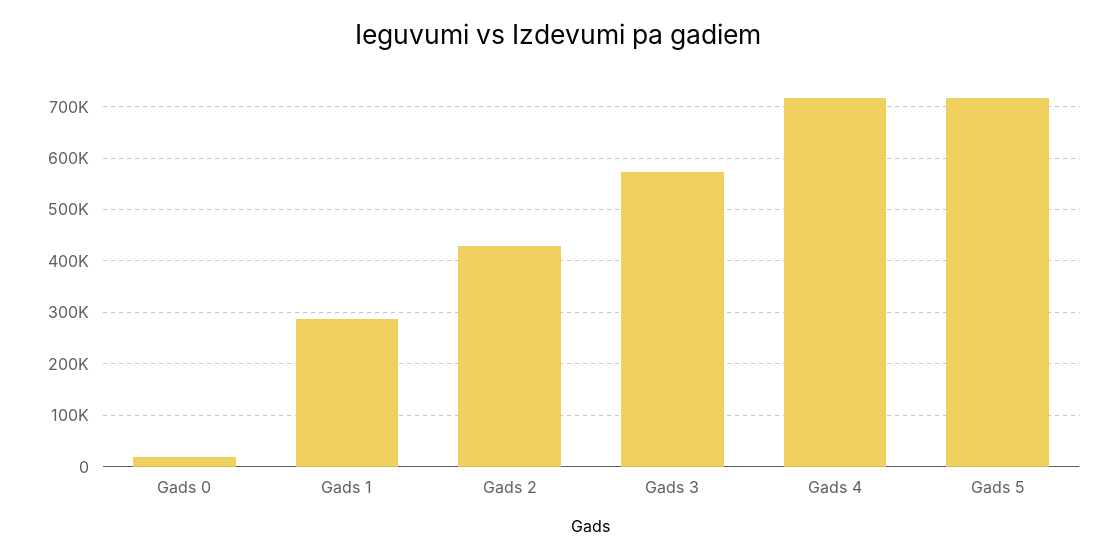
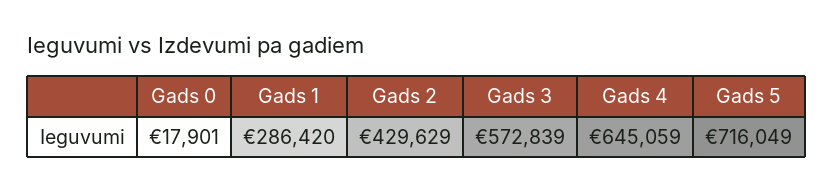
  {
    "Gads 0": 17901,
    "Gads 1": 286420,
    "Gads 2": 429629,
    "Gads 3": 572839,
-   "Gads 4": 720000,
+   "Gads 4": 645059,
    "Gads 5": 716049
  }

